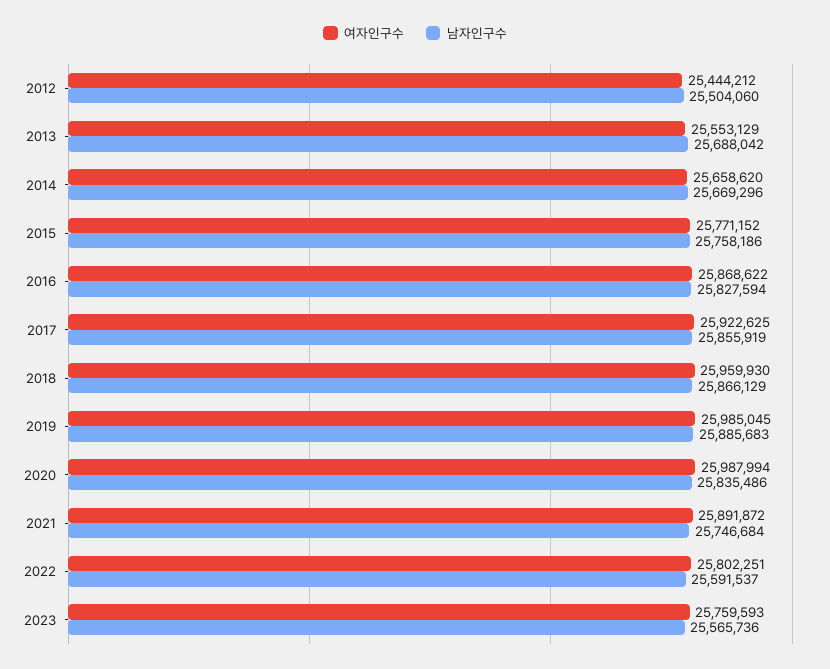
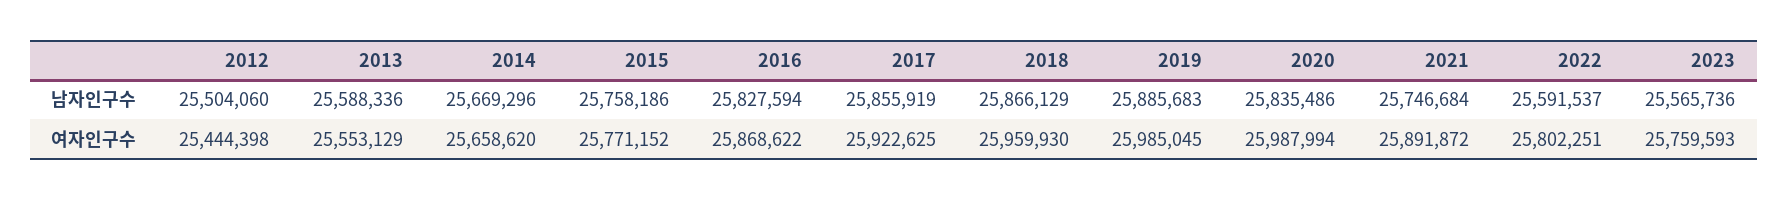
  {
    "여자인구수": {
-     "2012": 25444212,
+     "2012": 25444398,
      "2013": 25553129,
      "2014": 25658620,
      "2015": 25771152,
      "2016": 25868622,
      "2017": 25922625,
      "2018": 25959930,
      "2019": 25985045,
      "2020": 25987994,
      "2021": 25891872,
      "2022": 25802251,
      "2023": 25759593
    },
    "남자인구수": {
      "2012": 25504060,
-     "2013": 25688042,
+     "2013": 25588336,
      "2014": 25669296,
      "2015": 25758186,
      "2016": 25827594,
      "2017": 25855919,
      "2018": 25866129,
      "2019": 25885683,
      "2020": 25835486,
      "2021": 25746684,
      "2022": 25591537,
      "2023": 25565736
    }
  }

